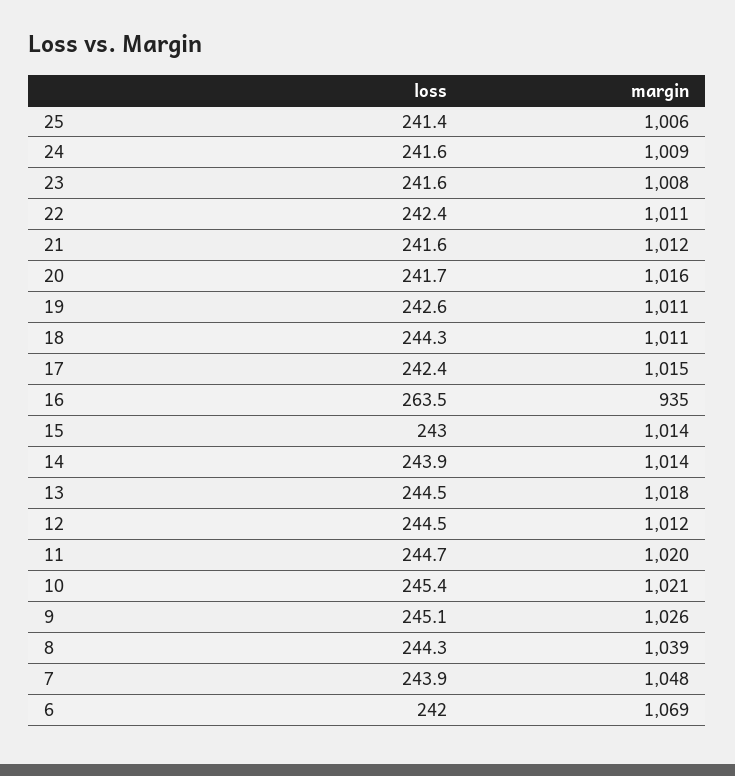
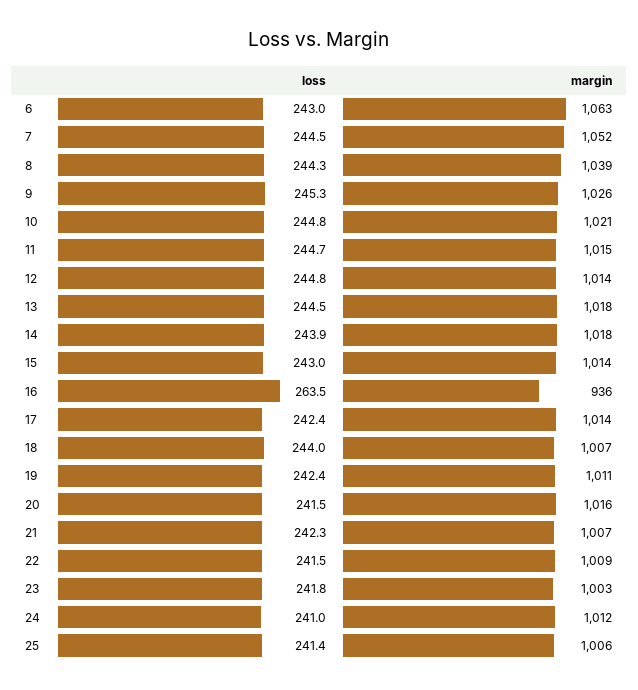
  {
    "loss": {
      "25": 241.4,
-     "24": 241.6,
+     "24": 241,
-     "23": 241.6,
+     "23": 241.8,
-     "22": 242.4,
+     "22": 241.5,
-     "21": 241.6,
+     "21": 242.3,
-     "20": 241.7,
+     "20": 241.5,
-     "19": 242.6,
+     "19": 242.4,
-     "18": 244.3,
+     "18": 244,
      "17": 242.4,
      "16": 263.5,
      "15": 243,
      "14": 243.9,
      "13": 244.5,
-     "12": 244.5,
+     "12": 244.8,
      "11": 244.7,
-     "10": 245.4,
+     "10": 244.8,
-     "9": 245.1,
+     "9": 245.3,
      "8": 244.3,
-     "7": 243.9,
+     "7": 244.5,
-     "6": 242
+     "6": 243
    },
    "margin": {
      "25": 1006,
-     "24": 1009,
+     "24": 1012,
-     "23": 1008,
+     "23": 1003,
-     "22": 1011,
+     "22": 1009,
-     "21": 1012,
+     "21": 1007,
      "20": 1016,
      "19": 1011,
-     "18": 1011,
+     "18": 1007,
-     "17": 1015,
+     "17": 1014,
-     "16": 935,
+     "16": 936,
      "15": 1014,
-     "14": 1014,
+     "14": 1018,
      "13": 1018,
-     "12": 1012,
+     "12": 1014,
-     "11": 1020,
+     "11": 1015,
      "10": 1021,
      "9": 1026,
      "8": 1039,
-     "7": 1048,
+     "7": 1052,
-     "6": 1069
+     "6": 1063
    }
  }

